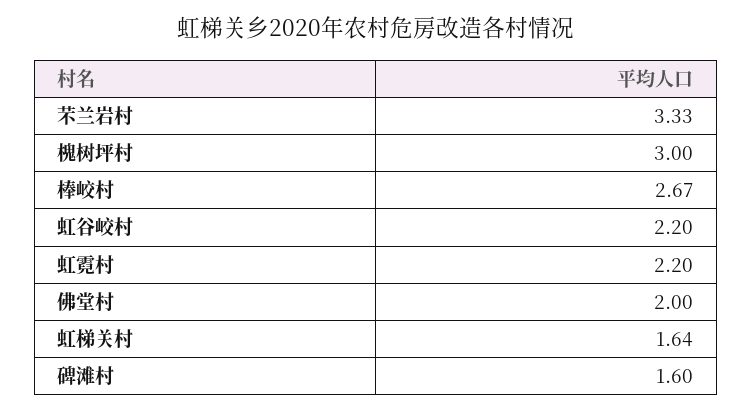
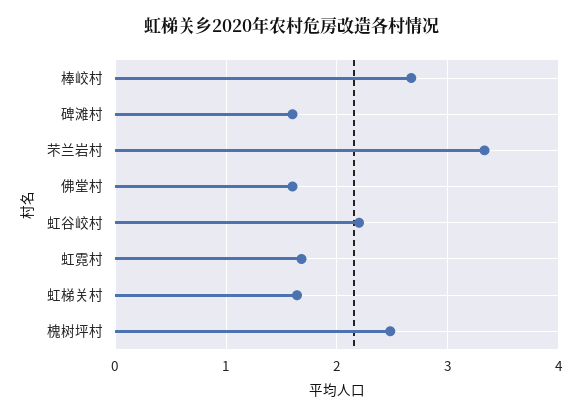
  {
    "芣兰岩村": 3.33,
-   "槐树坪村": 3,
+   "槐树坪村": 2.5,
    "棒峧村": 2.67,
    "虹谷峧村": 2.2,
-   "虹霓村": 2.2,
+   "虹霓村": 1.7,
-   "佛堂村": 2,
+   "佛堂村": 1.6,
    "虹梯关村": 1.64,
    "碑滩村": 1.6
  }

